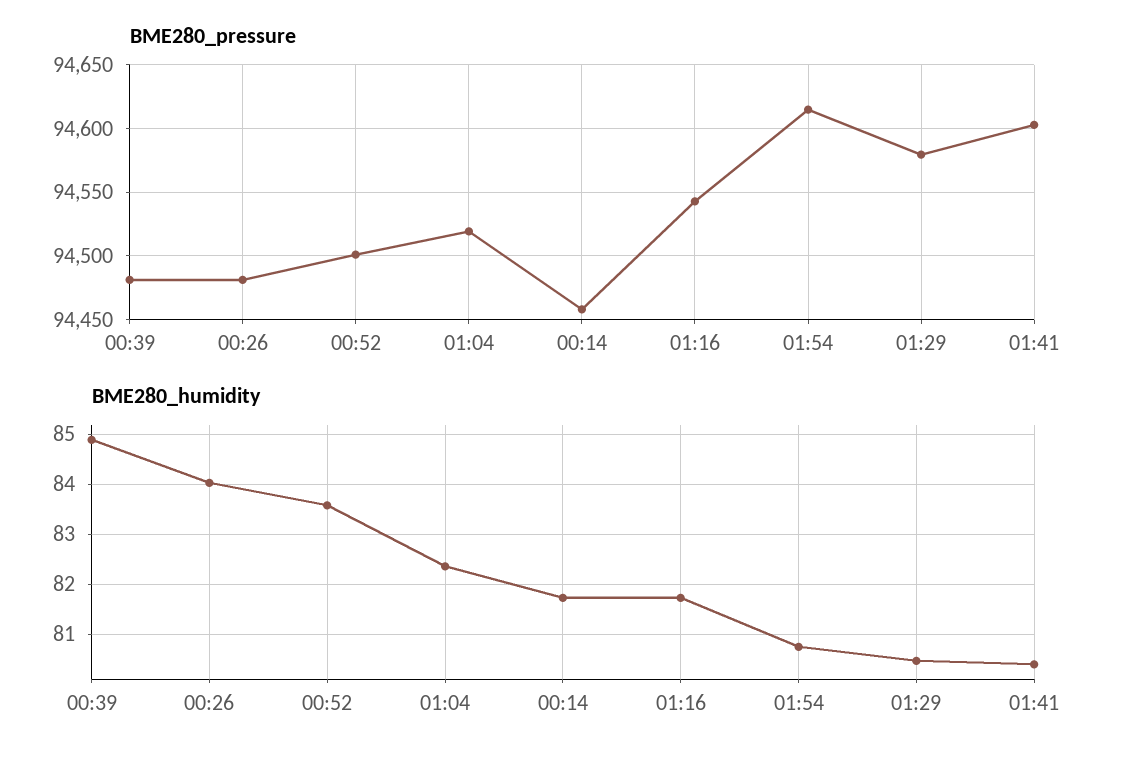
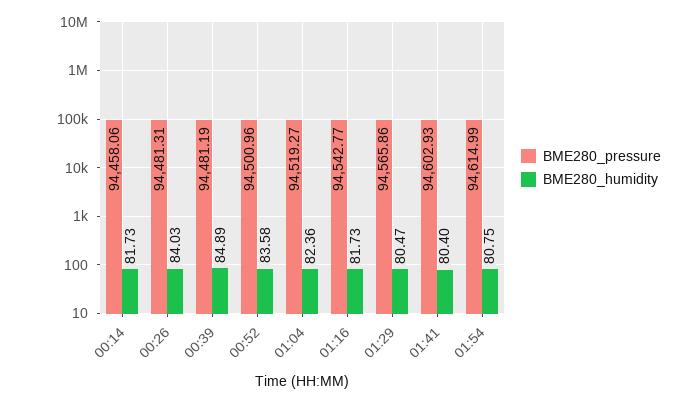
  {
    "BME280_pressure": {
      "00:39": 94481.19,
      "00:26": 94481.31,
      "00:52": 94500.96,
      "01:04": 94519.27,
      "00:14": 94458.06,
      "01:16": 94542.77,
      "01:54": 94614.99,
-     "01:29": 94580,
+     "01:29": 94565.86,
      "01:41": 94602.93
    },
    "BME280_humidity": {
      "00:39": 84.89,
      "00:26": 84.03,
      "00:52": 83.58,
      "01:04": 82.36,
      "00:14": 81.73,
      "01:16": 81.73,
      "01:54": 80.75,
      "01:29": 80.47,
      "01:41": 80.4
    }
  }

